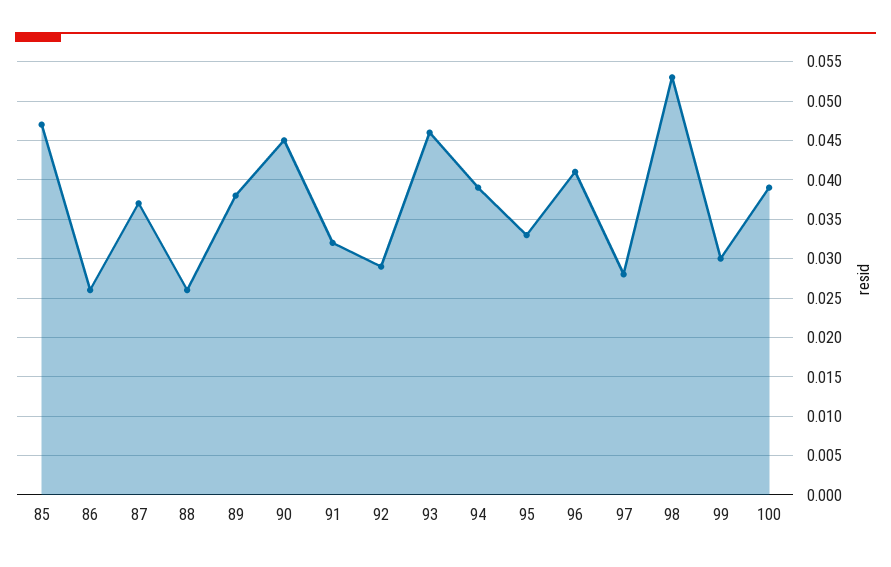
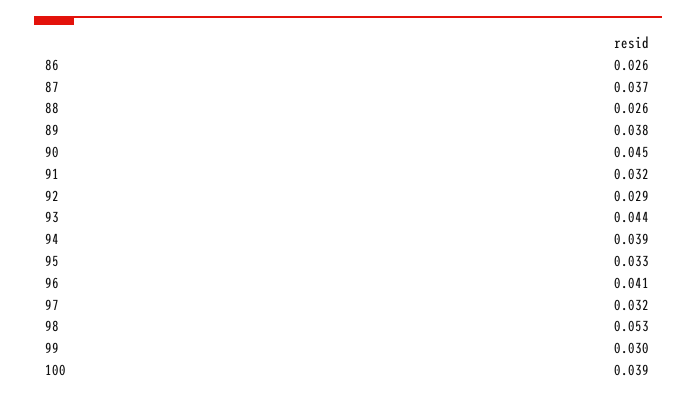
  {
-   "85": 0.047,
    "86": 0.026,
    "87": 0.037,
    "88": 0.026,
    "89": 0.038,
    "90": 0.045,
    "91": 0.032,
    "92": 0.029,
-   "93": 0.046,
+   "93": 0.044,
    "94": 0.039,
    "95": 0.033,
    "96": 0.041,
-   "97": 0.028,
+   "97": 0.032,
    "98": 0.053,
    "99": 0.03,
    "100": 0.039
  }

